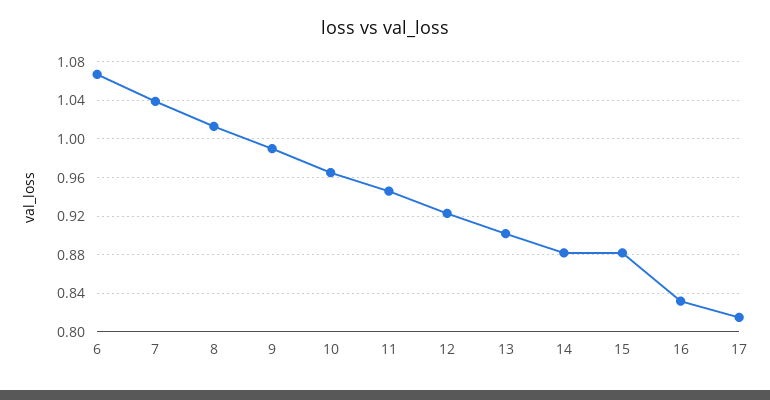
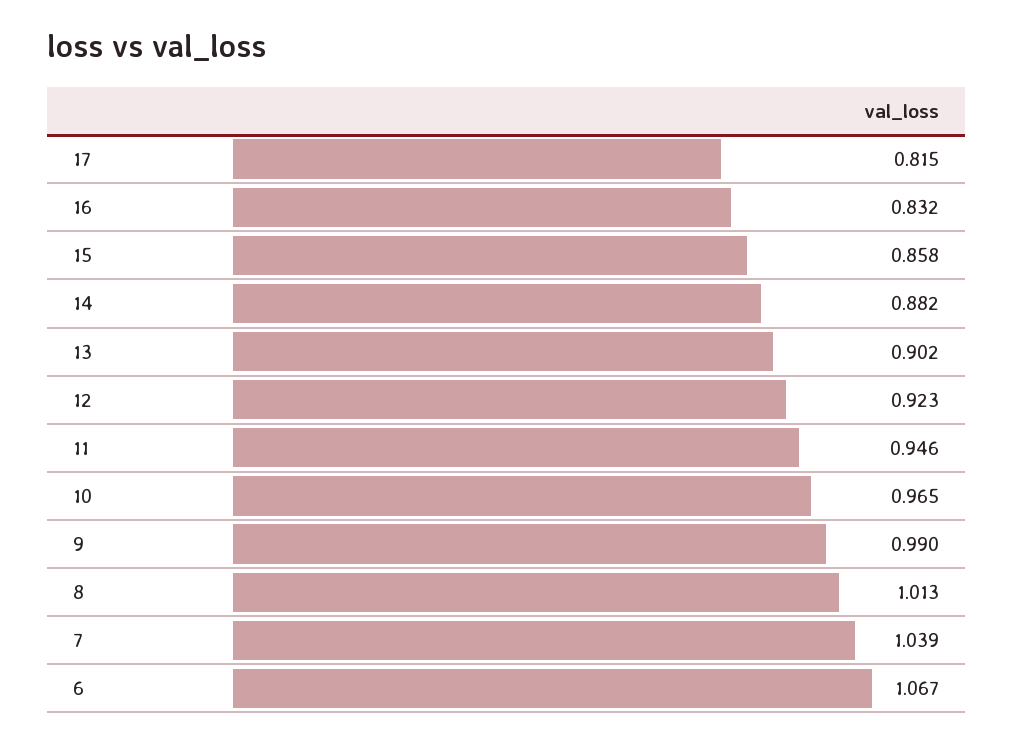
  {
    "6": 1.067,
    "7": 1.039,
    "8": 1.013,
    "9": 0.99,
    "10": 0.965,
    "11": 0.946,
    "12": 0.923,
    "13": 0.902,
    "14": 0.882,
-   "15": 0.88,
+   "15": 0.858,
    "16": 0.832,
    "17": 0.815
  }

